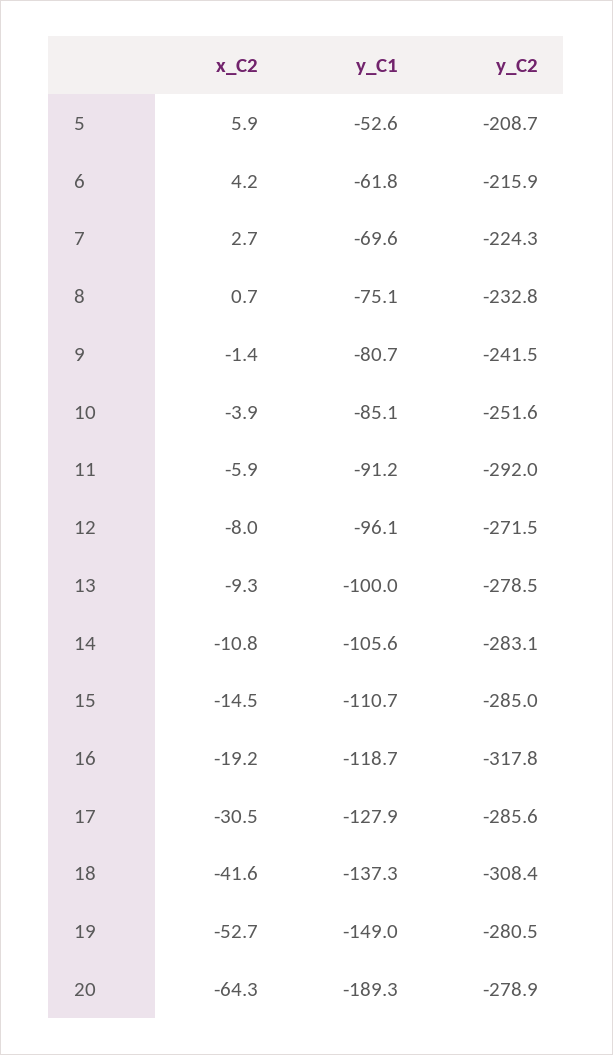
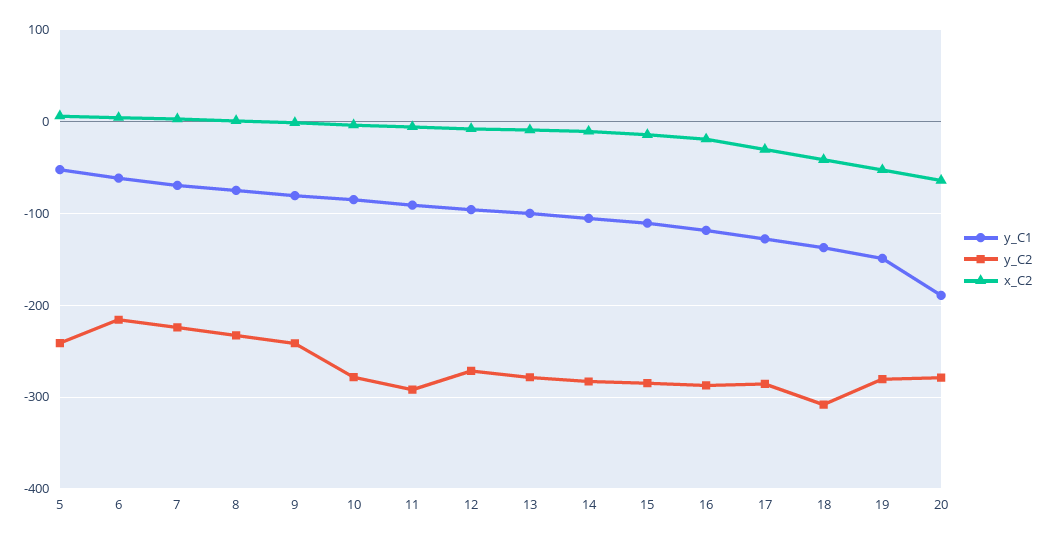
  {
    "x_C2": {
      "5": 5.9,
      "6": 4.2,
      "7": 2.7,
      "8": 0.7,
      "9": -1.4,
      "10": -3.9,
      "11": -5.9,
      "12": -8,
      "13": -9.3,
      "14": -10.8,
      "15": -14.5,
      "16": -19.2,
      "17": -30.5,
      "18": -41.6,
      "19": -52.7,
      "20": -64.3
    },
    "y_C1": {
      "5": -52.6,
      "6": -61.8,
      "7": -69.6,
      "8": -75.1,
      "9": -80.7,
      "10": -85.1,
      "11": -91.2,
      "12": -96.1,
      "13": -100,
      "14": -105.6,
      "15": -110.7,
      "16": -118.7,
      "17": -127.9,
      "18": -137.3,
      "19": -149,
      "20": -189.3
    },
    "y_C2": {
-     "5": -208.7,
+     "5": -240,
      "6": -215.9,
      "7": -224.3,
      "8": -232.8,
      "9": -241.5,
-     "10": -251.6,
+     "10": -280,
      "11": -292,
      "12": -271.5,
      "13": -278.5,
      "14": -283.1,
      "15": -285,
-     "16": -317.8,
+     "16": -290,
      "17": -285.6,
      "18": -308.4,
      "19": -280.5,
      "20": -278.9
    }
  }

